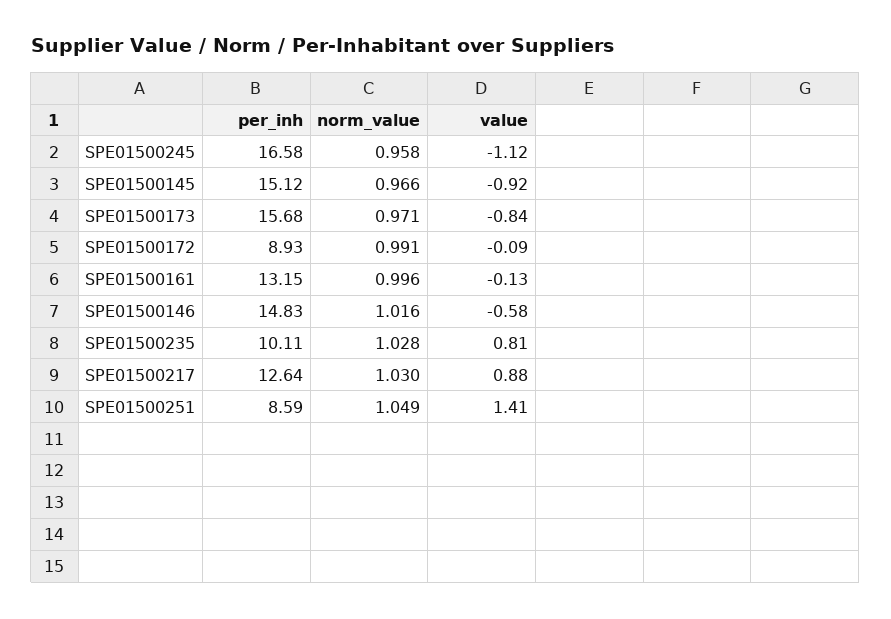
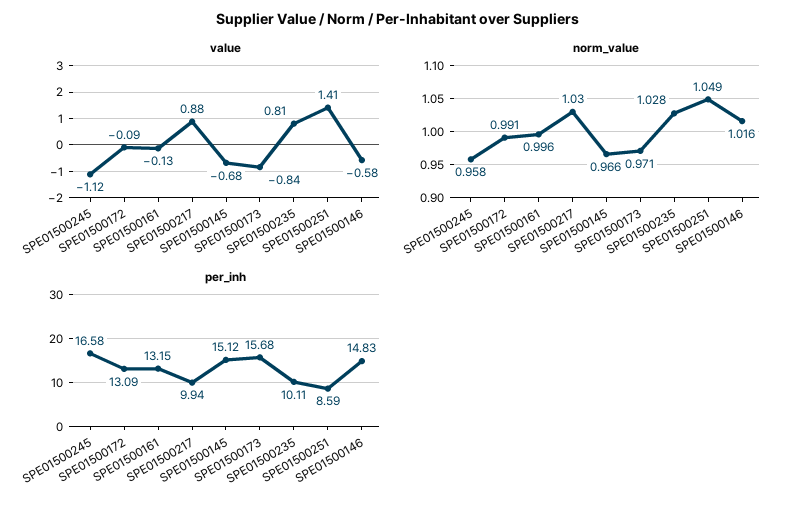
  {
    "per_inh": {
      "SPE01500245": 16.58,
      "SPE01500145": 15.12,
      "SPE01500173": 15.68,
-     "SPE01500172": 8.93,
+     "SPE01500172": 13.09,
      "SPE01500161": 13.15,
      "SPE01500146": 14.83,
      "SPE01500235": 10.11,
-     "SPE01500217": 12.64,
+     "SPE01500217": 9.94,
      "SPE01500251": 8.59
    },
    "norm_value": {
      "SPE01500245": 0.958,
      "SPE01500145": 0.966,
      "SPE01500173": 0.971,
      "SPE01500172": 0.991,
      "SPE01500161": 0.996,
      "SPE01500146": 1.016,
      "SPE01500235": 1.028,
      "SPE01500217": 1.03,
      "SPE01500251": 1.049
    },
    "value": {
      "SPE01500245": -1.12,
-     "SPE01500145": -0.92,
+     "SPE01500145": -0.68,
      "SPE01500173": -0.84,
      "SPE01500172": -0.09,
      "SPE01500161": -0.13,
      "SPE01500146": -0.58,
      "SPE01500235": 0.81,
      "SPE01500217": 0.88,
      "SPE01500251": 1.41
    }
  }

